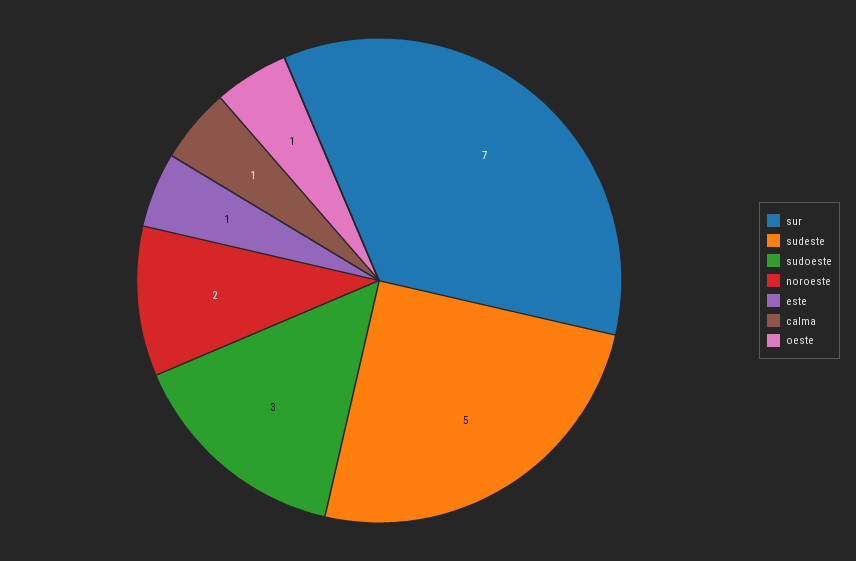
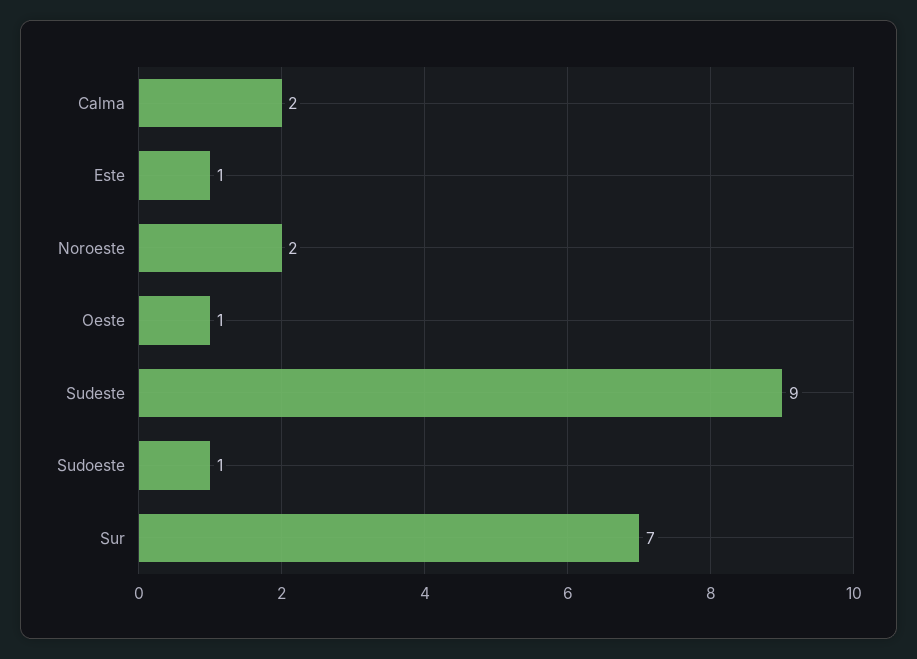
  {
    "sur": 7,
-   "sudeste": 5,
+   "sudeste": 9,
-   "sudoeste": 3,
+   "sudoeste": 1,
    "noroeste": 2,
    "este": 1,
-   "calma": 1,
+   "calma": 2,
    "oeste": 1
  }

